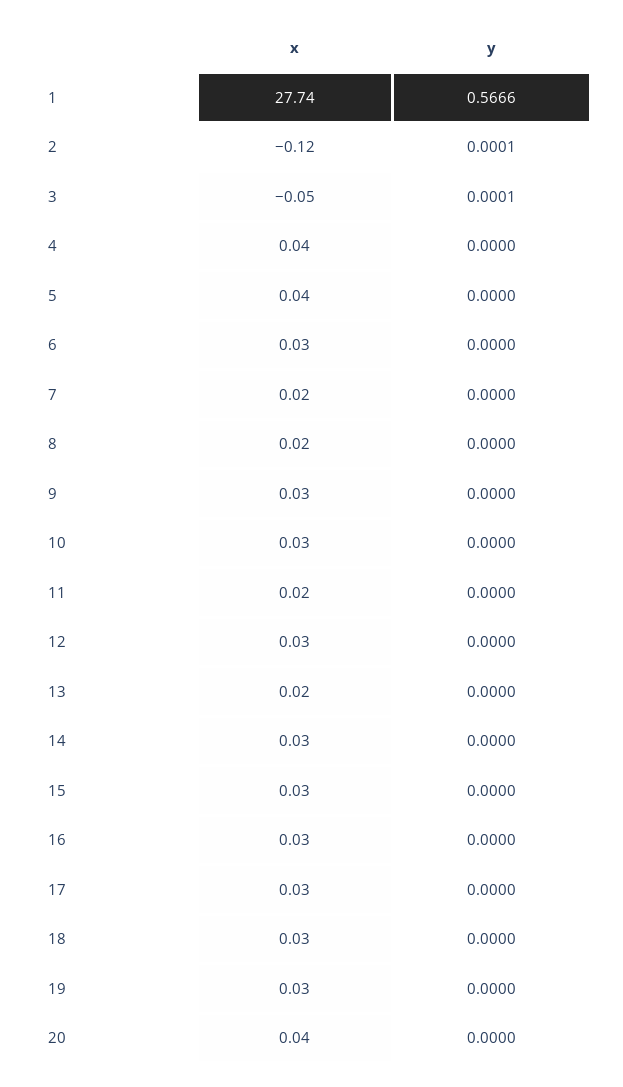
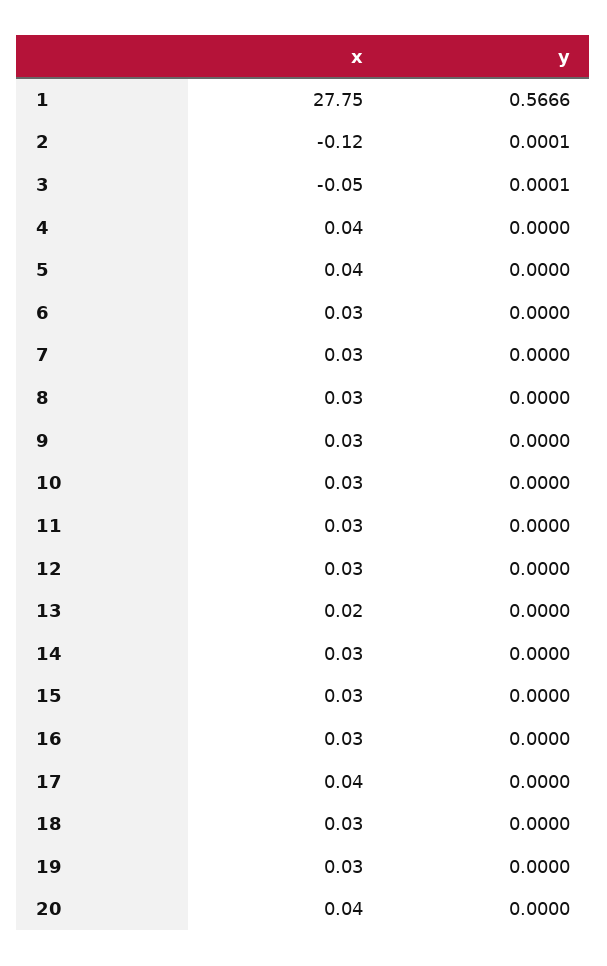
  {
    "x": {
-     "1": 27.74,
+     "1": 27.75,
      "2": -0.12,
      "3": -0.05,
      "4": 0.04,
      "5": 0.04,
      "6": 0.03,
-     "7": 0.02,
+     "7": 0.03,
-     "8": 0.02,
+     "8": 0.03,
      "9": 0.03,
      "10": 0.03,
-     "11": 0.02,
+     "11": 0.03,
      "12": 0.03,
      "13": 0.02,
      "14": 0.03,
      "15": 0.03,
      "16": 0.03,
-     "17": 0.03,
+     "17": 0.04,
      "18": 0.03,
      "19": 0.03,
      "20": 0.04
    },
    "y": {
      "1": 0.5666,
      "2": 0.0001,
      "3": 0.0001,
      "4": 0,
      "5": 0,
      "6": 0,
      "7": 0,
      "8": 0,
      "9": 0,
      "10": 0,
      "11": 0,
      "12": 0,
      "13": 0,
      "14": 0,
      "15": 0,
      "16": 0,
      "17": 0,
      "18": 0,
      "19": 0,
      "20": 0
    }
  }

